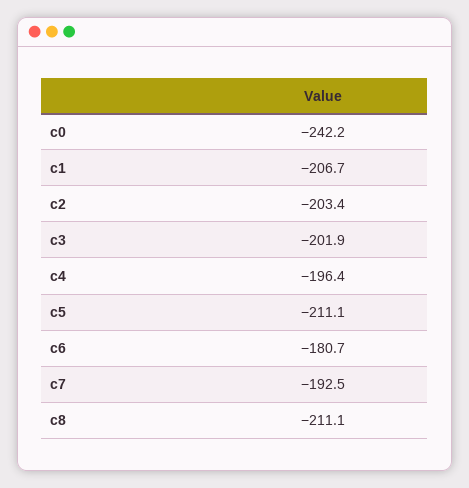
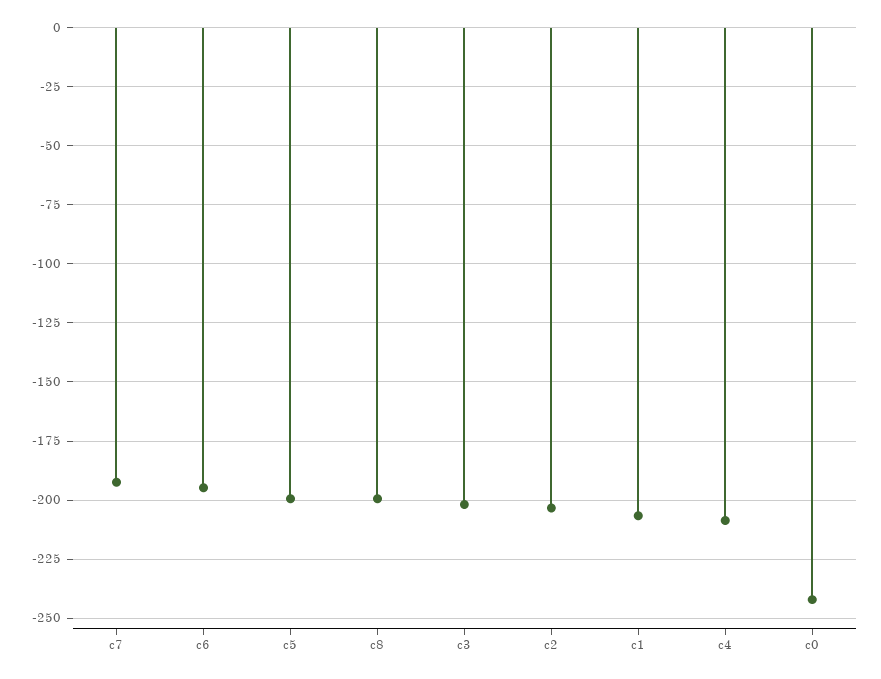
  {
    "c0": -242.2,
    "c1": -206.7,
    "c2": -203.4,
    "c3": -201.9,
-   "c4": -196.4,
+   "c4": -210,
-   "c5": -211.1,
+   "c5": -200,
-   "c6": -180.7,
+   "c6": -195,
    "c7": -192.5,
-   "c8": -211.1
+   "c8": -200
  }

